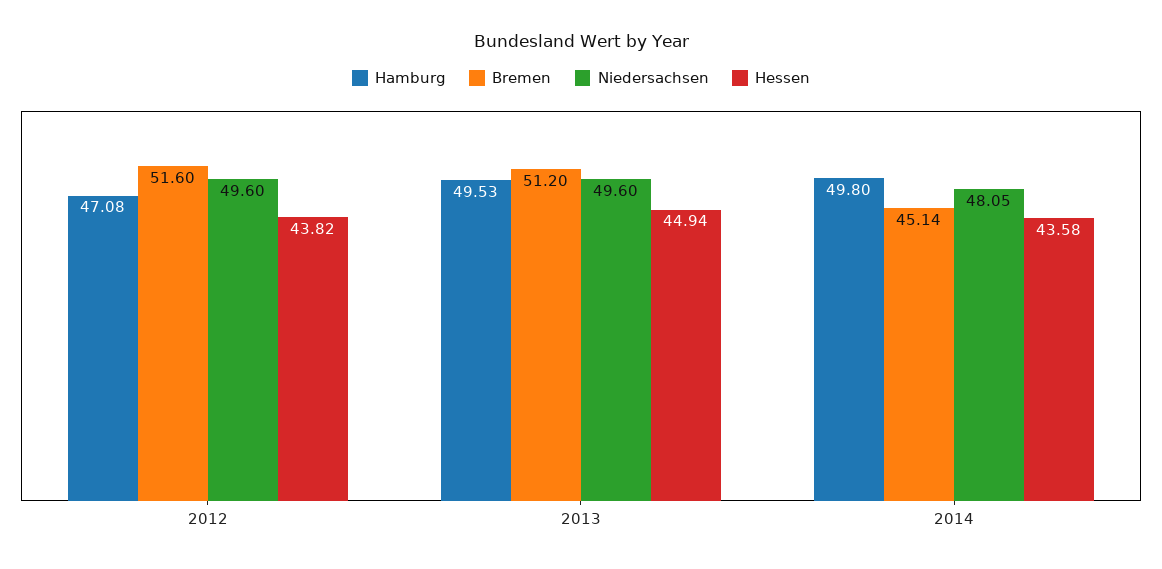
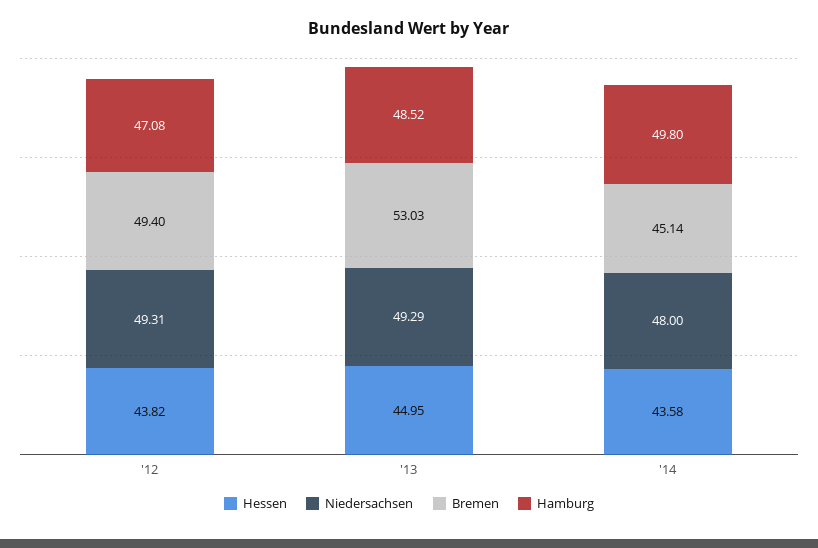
  {
    "Hamburg": {
      "2012": 47.08,
-     "2013": 49.53,
+     "2013": 48.52,
      "2014": 49.8
    },
    "Bremen": {
-     "2012": 51.6,
+     "2012": 49.4,
-     "2013": 51.2,
+     "2013": 53.03,
      "2014": 45.14
    },
    "Niedersachsen": {
-     "2012": 49.6,
+     "2012": 49.31,
-     "2013": 49.6,
+     "2013": 49.29,
-     "2014": 48.05
+     "2014": 48
    },
    "Hessen": {
      "2012": 43.82,
-     "2013": 44.94,
+     "2013": 44.95,
      "2014": 43.58
    }
  }

